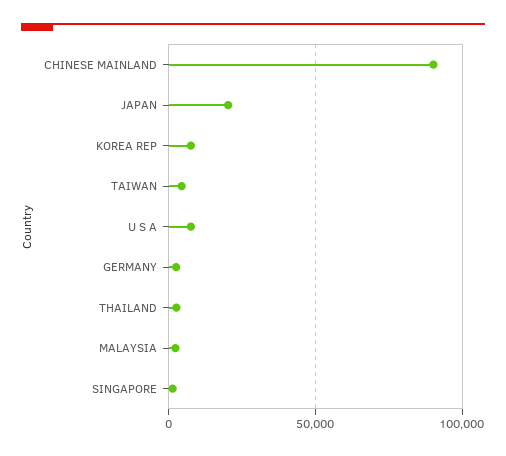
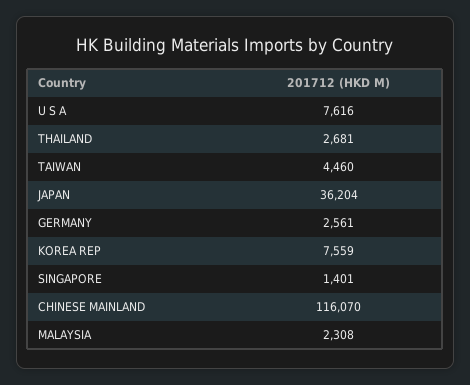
  {
-   "CHINESE MAINLAND": 90000,
+   "CHINESE MAINLAND": 116070,
-   "JAPAN": 20000,
+   "JAPAN": 36204,
    "KOREA REP": 7559,
    "TAIWAN": 4460,
    "U S A": 7616,
    "GERMANY": 2561,
    "THAILAND": 2681,
    "MALAYSIA": 2308,
    "SINGAPORE": 1401
  }

